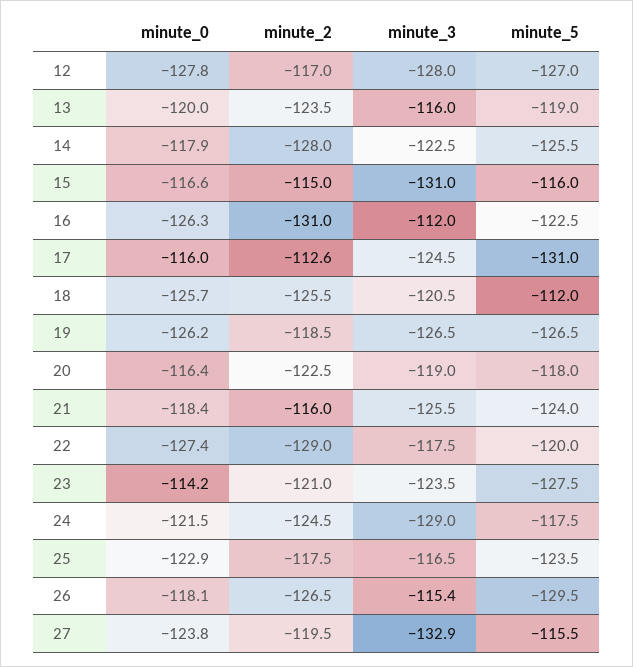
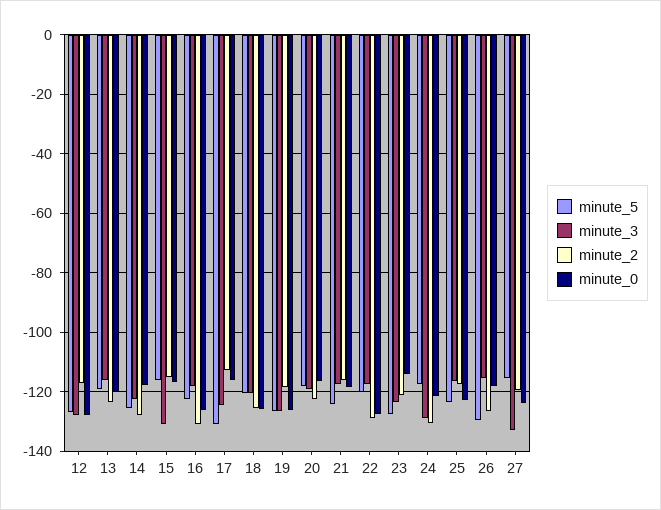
  {
    "minute_0": {
      "12": -127.8,
      "13": -120,
      "14": -117.9,
      "15": -116.6,
      "16": -126.3,
      "17": -116,
      "18": -125.7,
      "19": -126.2,
      "20": -116.4,
      "21": -118.4,
      "22": -127.4,
      "23": -114.2,
      "24": -121.5,
      "25": -122.9,
      "26": -118.1,
      "27": -123.8
    },
    "minute_2": {
      "12": -117,
      "13": -123.5,
      "14": -128,
      "15": -115,
      "16": -131,
      "17": -112.6,
      "18": -125.5,
      "19": -118.5,
      "20": -122.5,
      "21": -116,
      "22": -129,
      "23": -121,
-     "24": -124.5,
+     "24": -130,
      "25": -117.5,
      "26": -126.5,
      "27": -119.5
    },
    "minute_3": {
      "12": -128,
      "13": -116,
      "14": -122.5,
      "15": -131,
-     "16": -112,
+     "16": -117.5,
      "17": -124.5,
      "18": -120.5,
      "19": -126.5,
      "20": -119,
-     "21": -125.5,
+     "21": -117.5,
      "22": -117.5,
      "23": -123.5,
      "24": -129,
      "25": -116.5,
      "26": -115.4,
      "27": -132.9
    },
    "minute_5": {
      "12": -127,
      "13": -119,
      "14": -125.5,
      "15": -116,
      "16": -122.5,
      "17": -131,
-     "18": -112,
+     "18": -120,
      "19": -126.5,
      "20": -118,
      "21": -124,
      "22": -120,
      "23": -127.5,
      "24": -117.5,
      "25": -123.5,
      "26": -129.5,
      "27": -115.5
    }
  }

